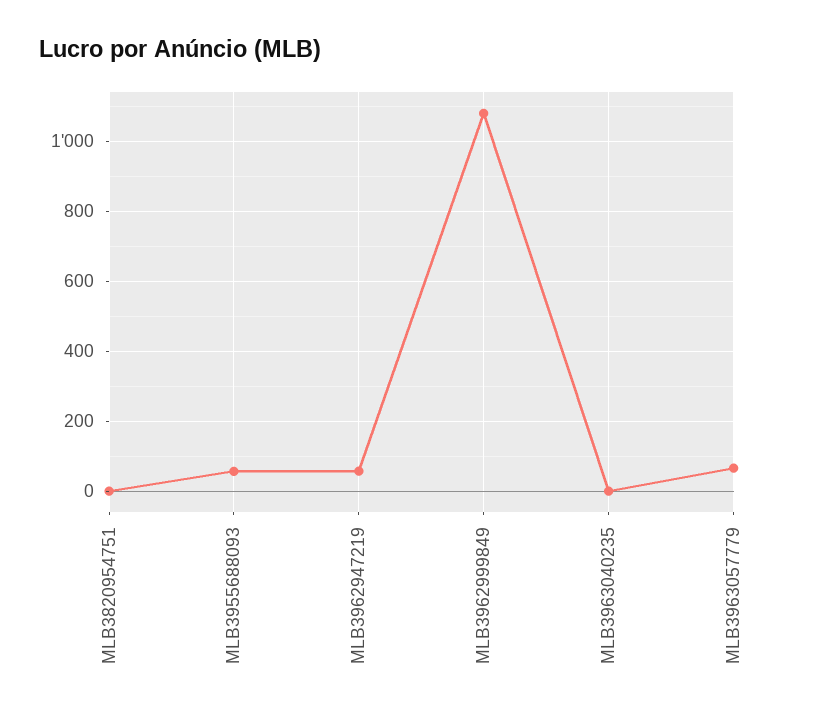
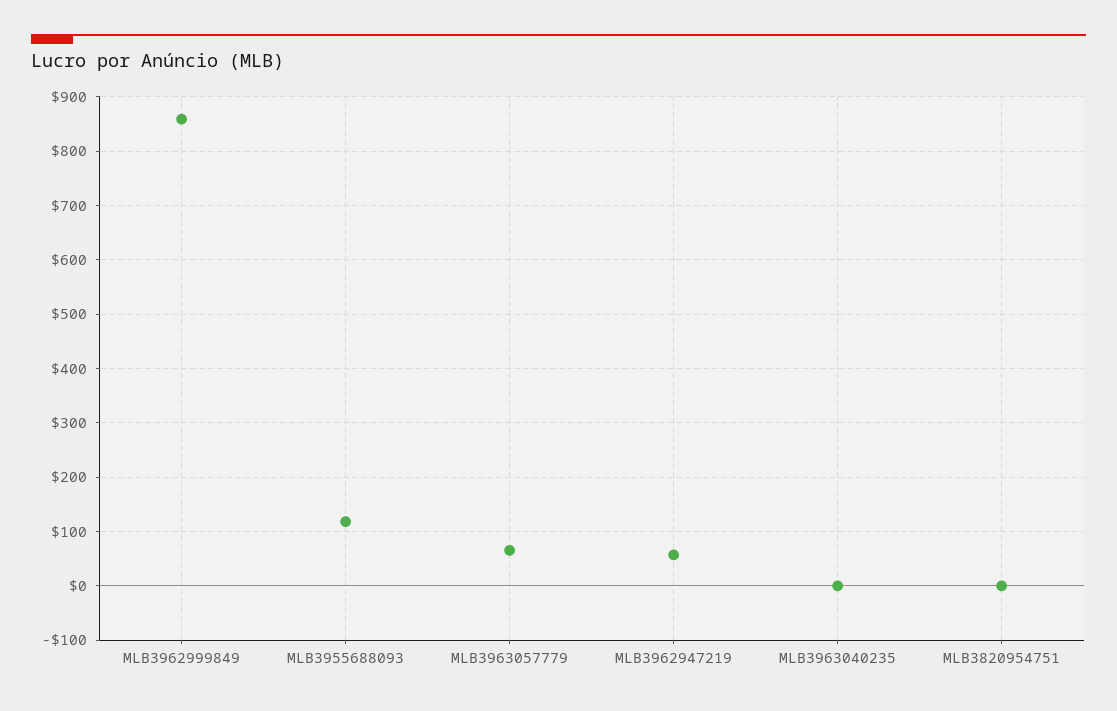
  {
    "MLB3820954751": 0,
-   "MLB3955688093": 60,
+   "MLB3955688093": 120,
    "MLB3962947219": 60,
-   "MLB3962999849": 1080,
+   "MLB3962999849": 860,
    "MLB3963040235": 0,
    "MLB3963057779": 60
  }

